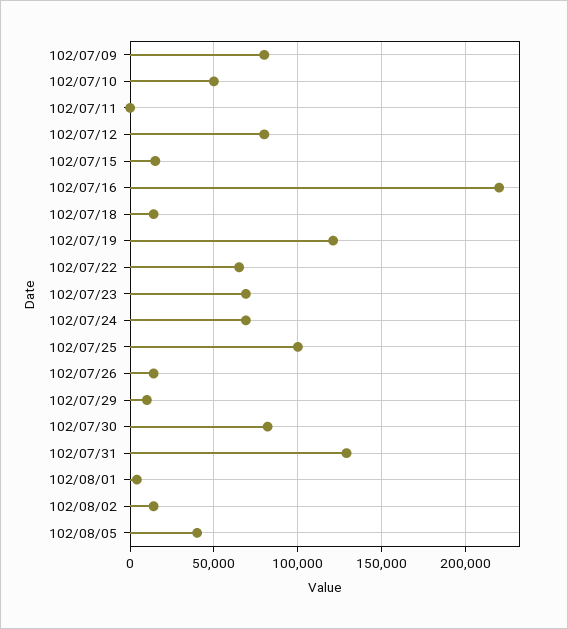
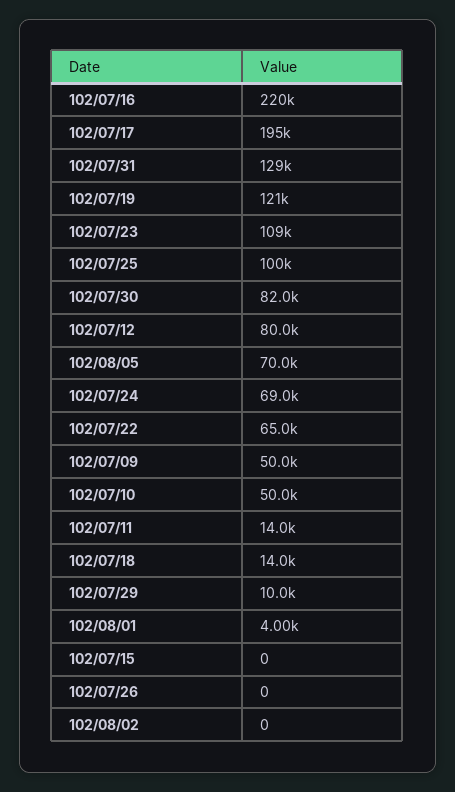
  {
-   "102/07/09": 80000,
+   "102/07/09": 50000,
    "102/07/10": 50000,
-   "102/07/11": 0,
+   "102/07/11": 14000,
    "102/07/12": 80000,
-   "102/07/15": 15000,
+   "102/07/15": 0,
    "102/07/16": 220000,
    "102/07/18": 14000,
    "102/07/19": 121000,
    "102/07/22": 65000,
-   "102/07/23": 70000,
+   "102/07/23": 109000,
    "102/07/24": 69000,
    "102/07/25": 100000,
-   "102/07/26": 15000,
+   "102/07/26": 0,
    "102/07/29": 10000,
    "102/07/30": 82000,
    "102/07/31": 129000,
    "102/08/01": 4000,
-   "102/08/02": 15000,
+   "102/08/02": 0,
-   "102/08/05": 40000
+   "102/08/05": 70000,
+   "102/07/17": 195000
  }

